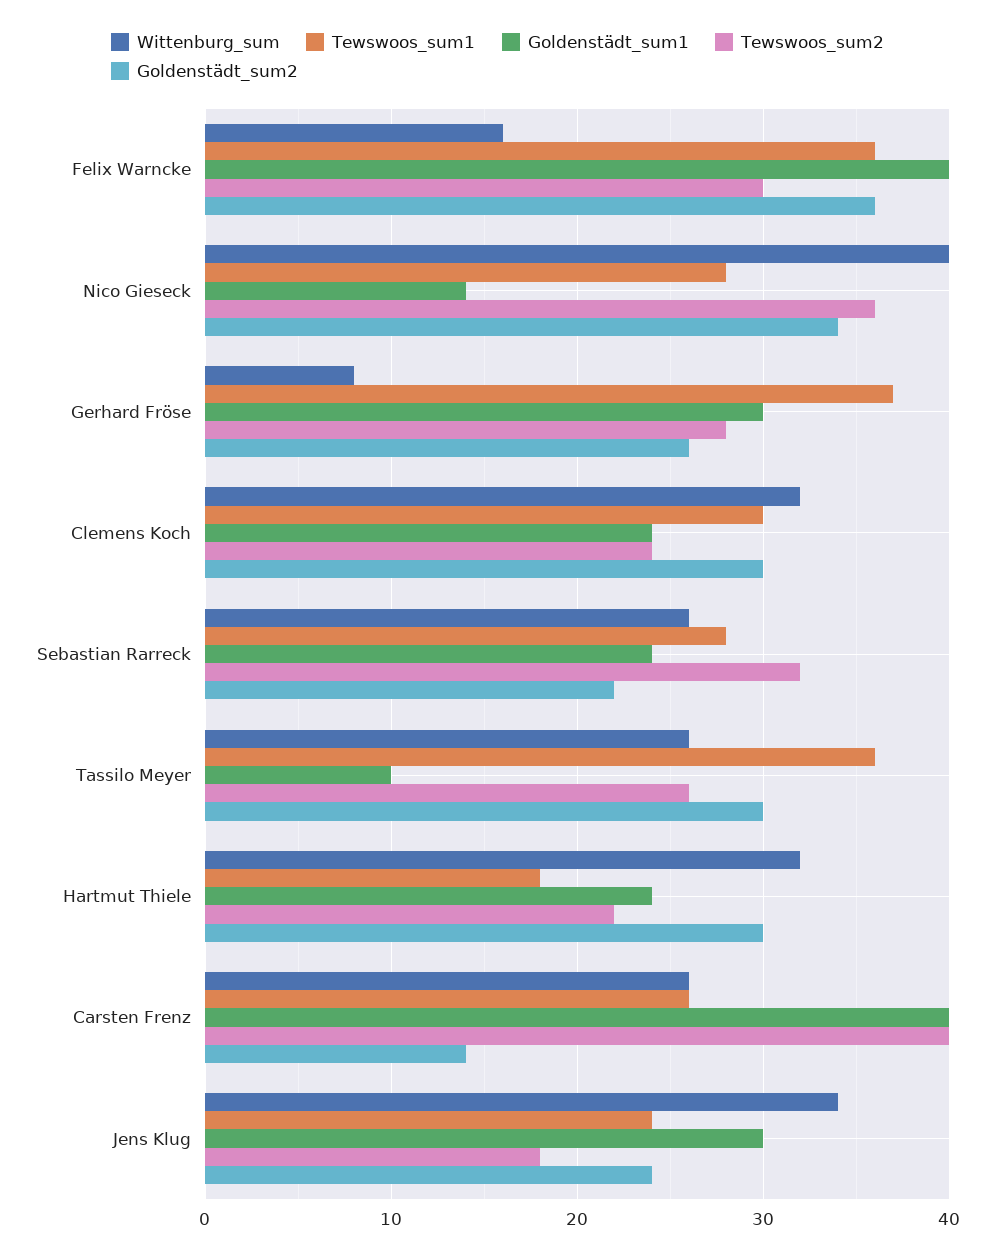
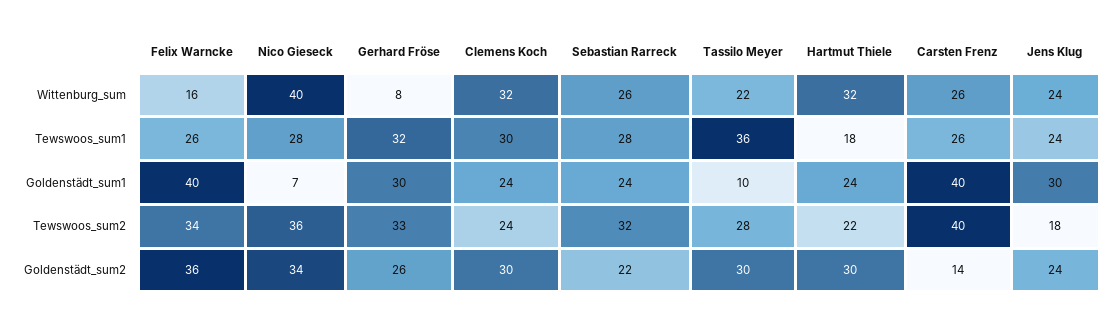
  {
    "Wittenburg_sum": {
      "Felix Warncke": 16,
      "Nico Gieseck": 40,
      "Gerhard Fröse": 8,
      "Clemens Koch": 32,
      "Sebastian Rarreck": 26,
-     "Tassilo Meyer": 26,
+     "Tassilo Meyer": 22,
      "Hartmut Thiele": 32,
      "Carsten Frenz": 26,
-     "Jens Klug": 34
+     "Jens Klug": 24
    },
    "Tewswoos_sum1": {
-     "Felix Warncke": 36,
+     "Felix Warncke": 26,
      "Nico Gieseck": 28,
-     "Gerhard Fröse": 37,
+     "Gerhard Fröse": 32,
      "Clemens Koch": 30,
      "Sebastian Rarreck": 28,
      "Tassilo Meyer": 36,
      "Hartmut Thiele": 18,
      "Carsten Frenz": 26,
      "Jens Klug": 24
    },
    "Goldenstädt_sum1": {
      "Felix Warncke": 40,
-     "Nico Gieseck": 14,
+     "Nico Gieseck": 7,
      "Gerhard Fröse": 30,
      "Clemens Koch": 24,
      "Sebastian Rarreck": 24,
      "Tassilo Meyer": 10,
      "Hartmut Thiele": 24,
      "Carsten Frenz": 40,
      "Jens Klug": 30
    },
    "Tewswoos_sum2": {
-     "Felix Warncke": 30,
+     "Felix Warncke": 34,
      "Nico Gieseck": 36,
-     "Gerhard Fröse": 28,
+     "Gerhard Fröse": 33,
      "Clemens Koch": 24,
      "Sebastian Rarreck": 32,
-     "Tassilo Meyer": 26,
+     "Tassilo Meyer": 28,
      "Hartmut Thiele": 22,
      "Carsten Frenz": 40,
      "Jens Klug": 18
    },
    "Goldenstädt_sum2": {
      "Felix Warncke": 36,
      "Nico Gieseck": 34,
      "Gerhard Fröse": 26,
      "Clemens Koch": 30,
      "Sebastian Rarreck": 22,
      "Tassilo Meyer": 30,
      "Hartmut Thiele": 30,
      "Carsten Frenz": 14,
      "Jens Klug": 24
    }
  }

